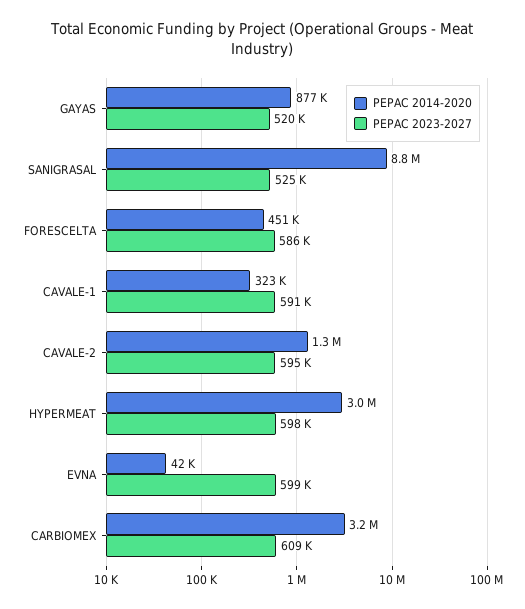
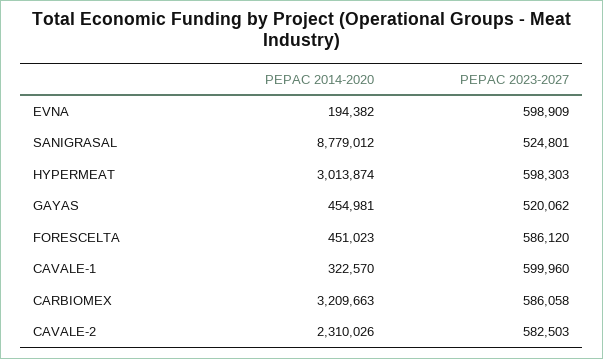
  {
    "PEPAC 2014-2020": {
-     "GAYAS": 877000,
+     "GAYAS": 454981,
      "SANIGRASAL": 8779012,
      "FORESCELTA": 451023,
      "CAVALE-1": 322570,
-     "CAVALE-2": 1300000,
+     "CAVALE-2": 2310026,
      "HYPERMEAT": 3013874,
-     "EVNA": 42000,
+     "EVNA": 194382,
      "CARBIOMEX": 3209663
    },
    "PEPAC 2023-2027": {
      "GAYAS": 520062,
      "SANIGRASAL": 524801,
      "FORESCELTA": 586120,
-     "CAVALE-1": 591000,
+     "CAVALE-1": 599960,
-     "CAVALE-2": 595000,
+     "CAVALE-2": 582503,
      "HYPERMEAT": 598303,
      "EVNA": 598909,
-     "CARBIOMEX": 609000
+     "CARBIOMEX": 586058
    }
  }

